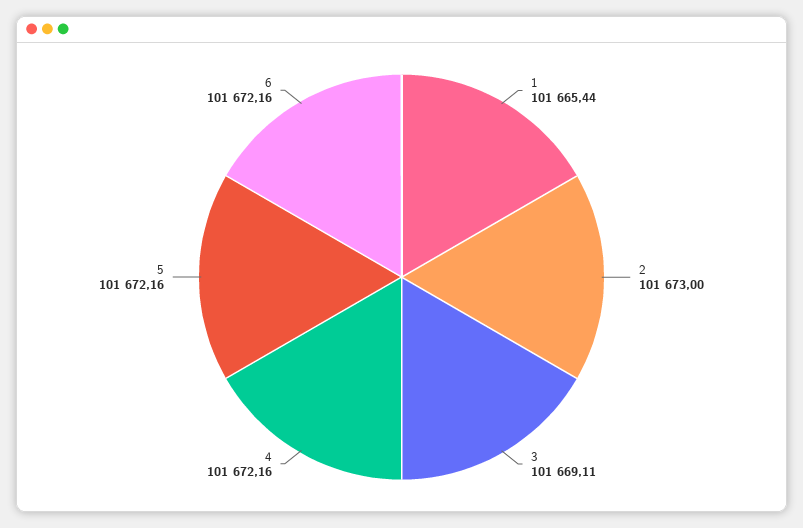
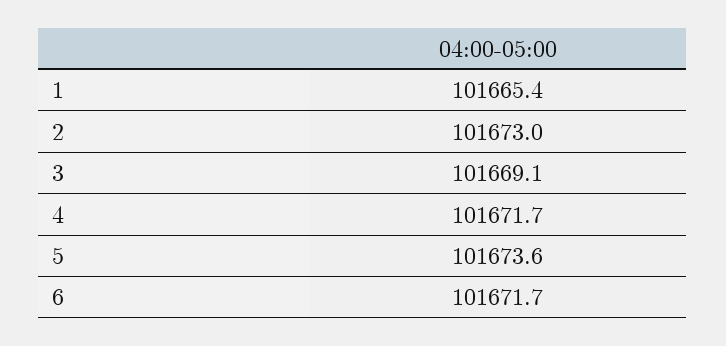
  {
    "1": 101665.44,
    "2": 101673,
    "3": 101669.11,
-   "4": 101672.16,
+   "4": 101671.7,
-   "5": 101672.16,
+   "5": 101673.6,
-   "6": 101672.16
+   "6": 101671.7
  }

